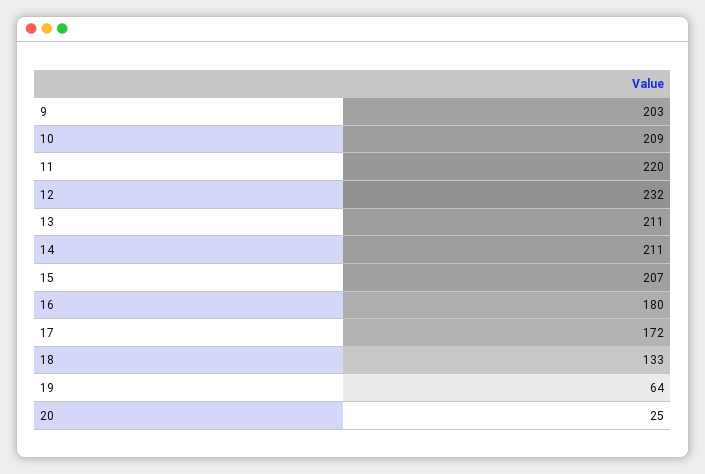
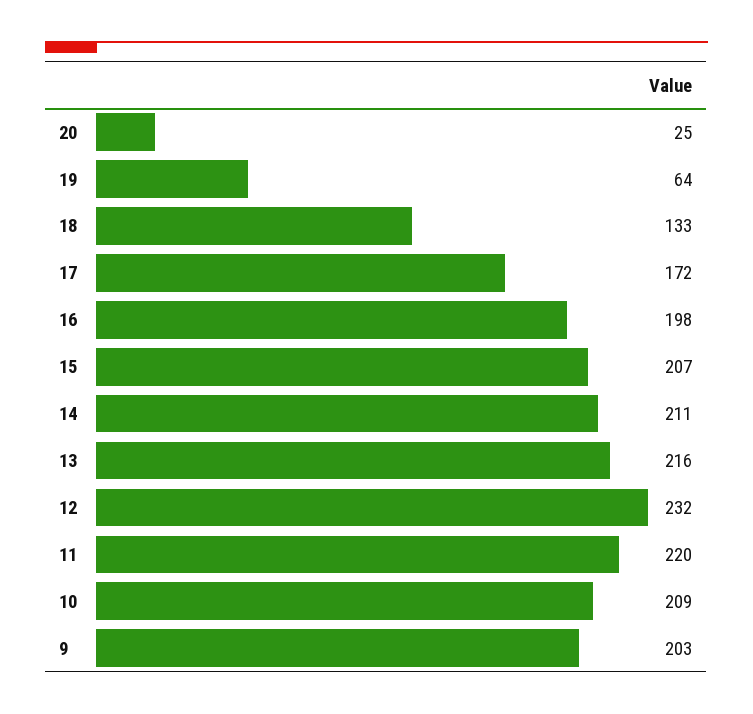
  {
    "9": 203,
    "10": 209,
    "11": 220,
    "12": 232,
-   "13": 211,
+   "13": 216,
    "14": 211,
    "15": 207,
-   "16": 180,
+   "16": 198,
    "17": 172,
    "18": 133,
    "19": 64,
    "20": 25
  }

